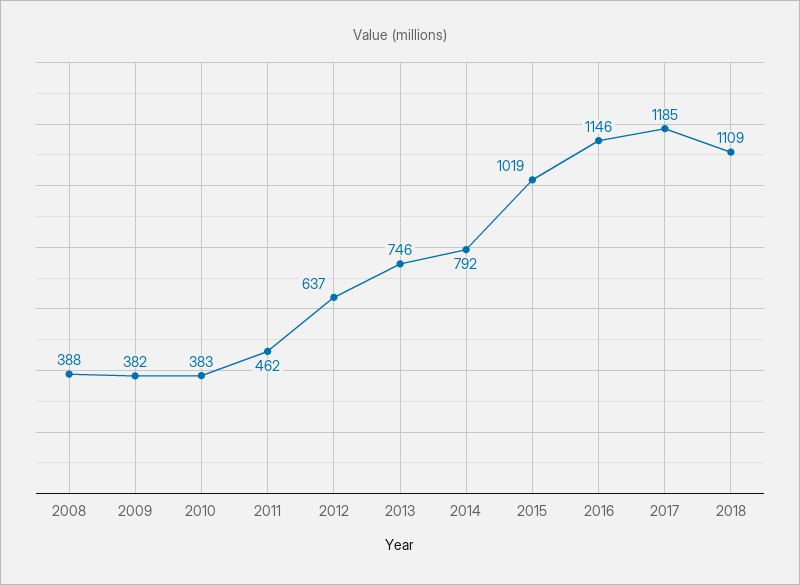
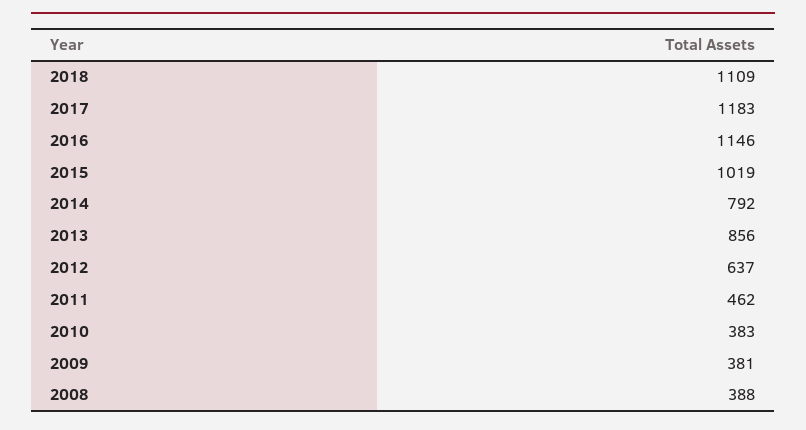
  {
    "2008": 388,
-   "2009": 382,
+   "2009": 381,
    "2010": 383,
    "2011": 462,
    "2012": 637,
-   "2013": 746,
+   "2013": 856,
    "2014": 792,
    "2015": 1019,
    "2016": 1146,
-   "2017": 1185,
+   "2017": 1183,
    "2018": 1109
  }

